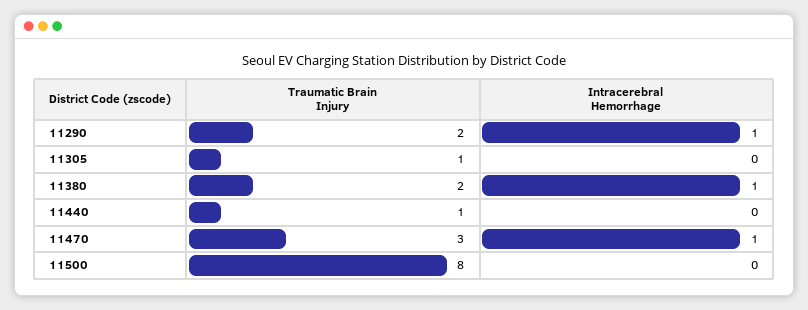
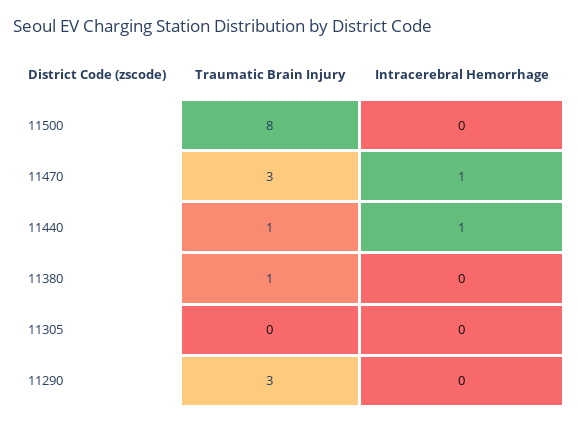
  {
    "Traumatic Brain Injury": {
-     "11290": 2,
+     "11290": 3,
-     "11305": 1,
+     "11305": 0,
-     "11380": 2,
+     "11380": 1,
      "11440": 1,
      "11470": 3,
      "11500": 8
    },
    "Intracerebral Hemorrhage": {
-     "11290": 1,
+     "11290": 0,
      "11305": 0,
-     "11380": 1,
+     "11380": 0,
-     "11440": 0,
+     "11440": 1,
      "11470": 1,
      "11500": 0
    }
  }

